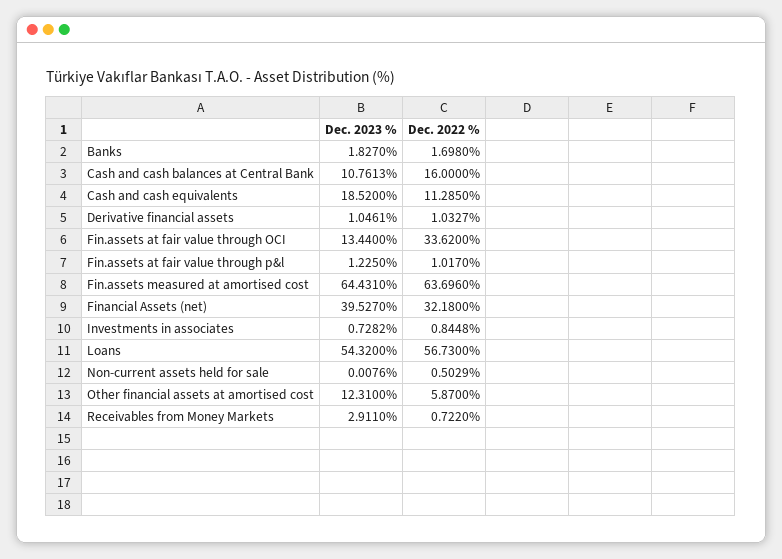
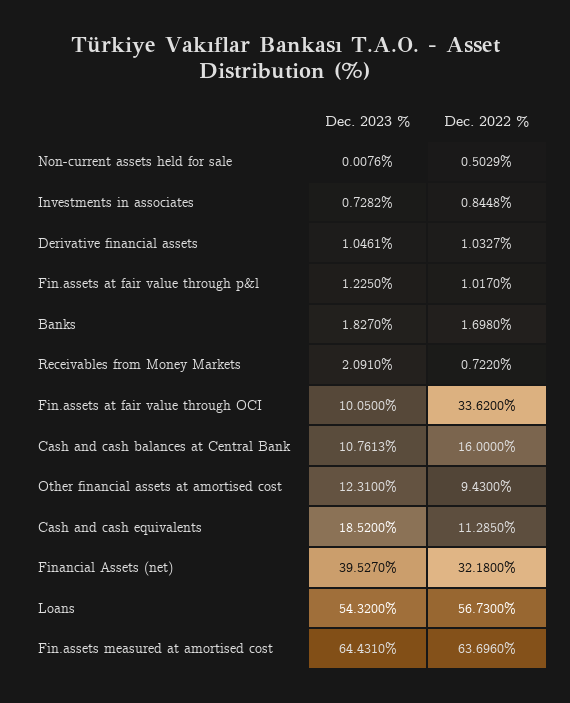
  {
    "Dec. 2023 %": {
      "Banks": 1.827,
      "Cash and cash balances at Central Bank": 10.7613,
      "Cash and cash equivalents": 18.52,
      "Derivative financial assets": 1.0461,
-     "Fin.assets at fair value through OCI": 13.44,
+     "Fin.assets at fair value through OCI": 10.05,
      "Fin.assets at fair value through p&l": 1.225,
      "Fin.assets measured at amortised cost": 64.431,
      "Financial Assets (net)": 39.527,
      "Investments in associates": 0.7282,
      "Loans": 54.32,
      "Non-current assets held for sale": 0.0076,
      "Other financial assets at amortised cost": 12.31,
-     "Receivables from Money Markets": 2.911
+     "Receivables from Money Markets": 2.091
    },
    "Dec. 2022 %": {
      "Banks": 1.698,
      "Cash and cash balances at Central Bank": 16,
      "Cash and cash equivalents": 11.285,
      "Derivative financial assets": 1.0327,
      "Fin.assets at fair value through OCI": 33.62,
      "Fin.assets at fair value through p&l": 1.017,
      "Fin.assets measured at amortised cost": 63.696,
      "Financial Assets (net)": 32.18,
      "Investments in associates": 0.8448,
      "Loans": 56.73,
      "Non-current assets held for sale": 0.5029,
-     "Other financial assets at amortised cost": 5.87,
+     "Other financial assets at amortised cost": 9.43,
      "Receivables from Money Markets": 0.722
    }
  }

